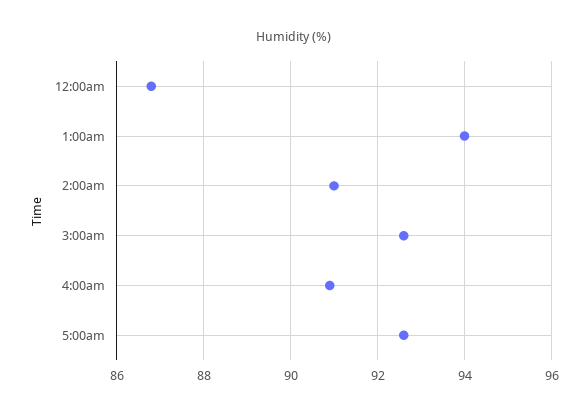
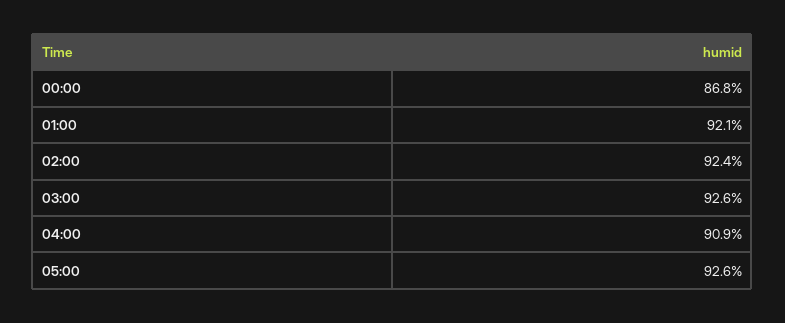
  {
    "12:00am": 86.8,
-   "1:00am": 94,
+   "1:00am": 92.1,
-   "2:00am": 91,
+   "2:00am": 92.4,
    "3:00am": 92.6,
    "4:00am": 90.9,
    "5:00am": 92.6
  }

